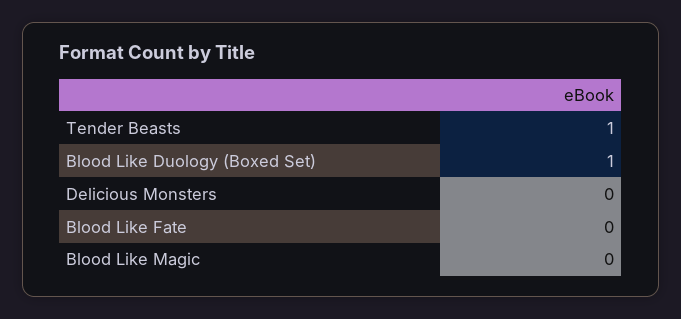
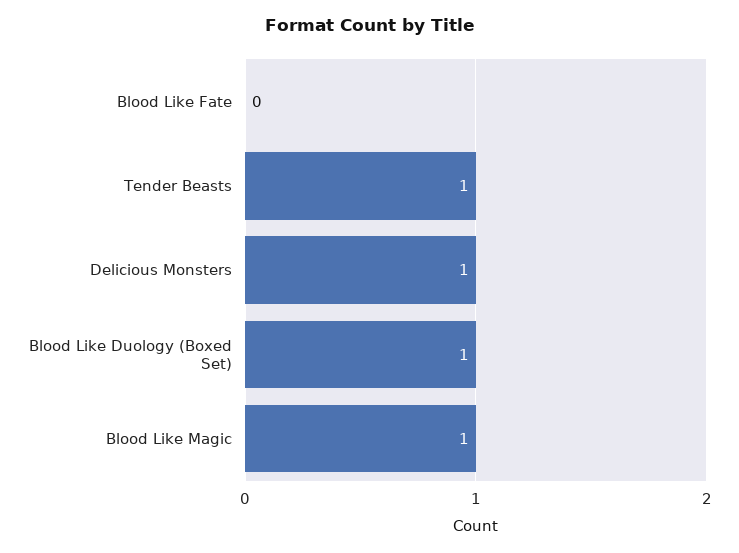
  {
    "Tender Beasts": 1,
    "Blood Like Duology (Boxed Set)": 1,
-   "Delicious Monsters": 0,
+   "Delicious Monsters": 1,
    "Blood Like Fate": 0,
-   "Blood Like Magic": 0
+   "Blood Like Magic": 1
  }

